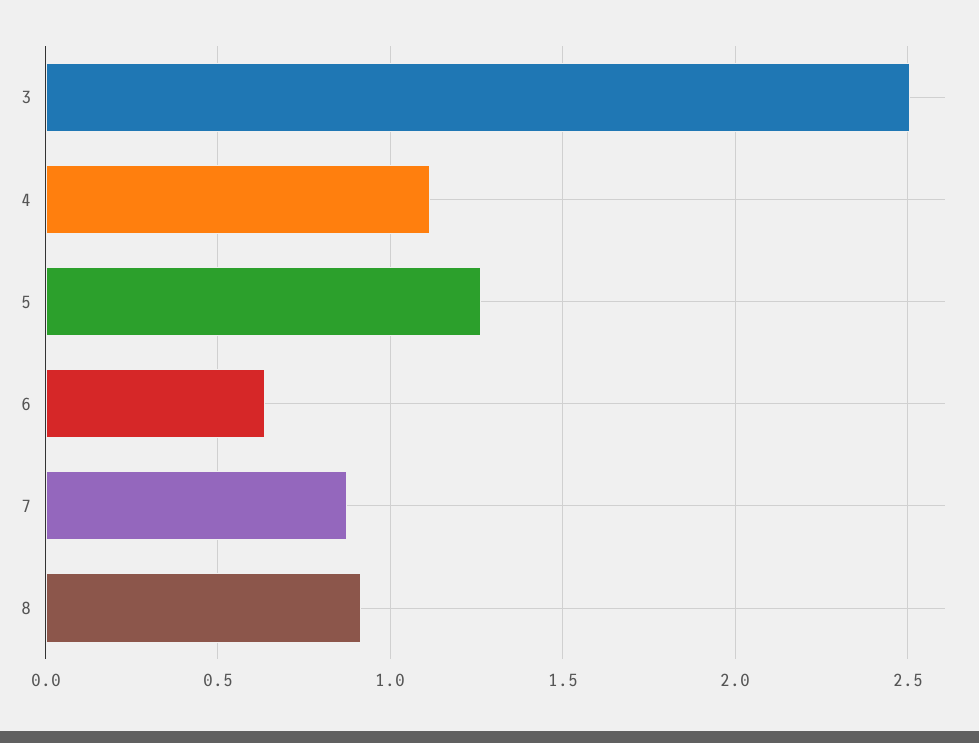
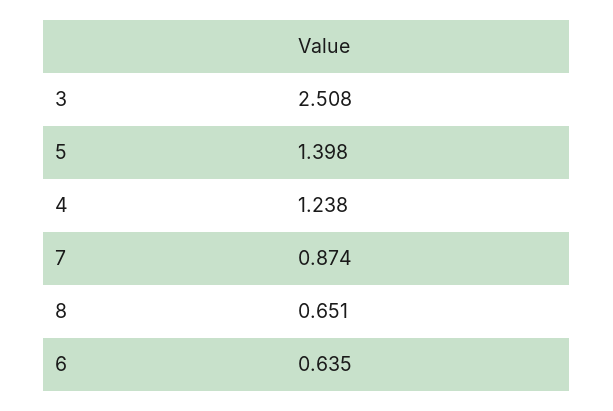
  {
    "3": 2.508,
-   "4": 1.1,
+   "4": 1.238,
-   "5": 1.25,
+   "5": 1.398,
    "6": 0.635,
    "7": 0.874,
-   "8": 0.9
+   "8": 0.651
  }

